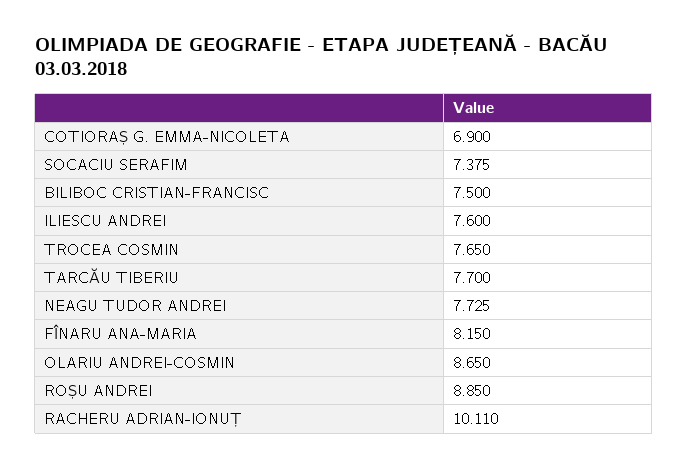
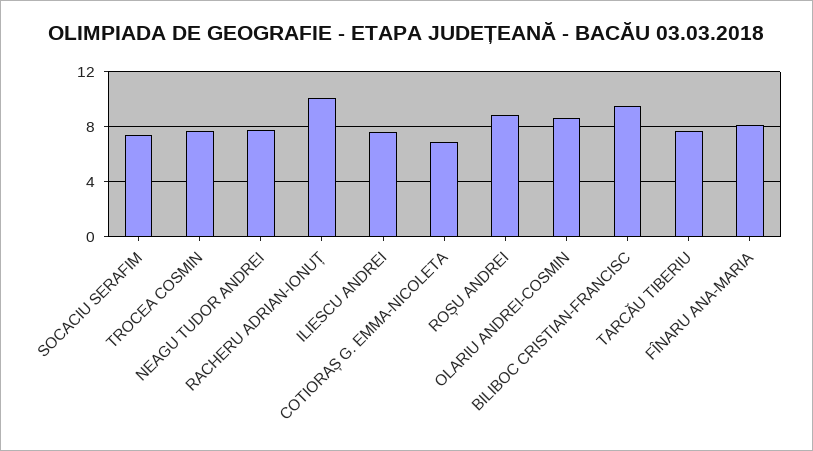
  {
    "COTIORAȘ G. EMMA-NICOLETA": 6.9,
    "SOCACIU SERAFIM": 7.375,
-   "BILIBOC CRISTIAN-FRANCISC": 7.5,
+   "BILIBOC CRISTIAN-FRANCISC": 9.5,
    "ILIESCU ANDREI": 7.6,
    "TROCEA COSMIN": 7.65,
    "TARCĂU TIBERIU": 7.7,
    "NEAGU TUDOR ANDREI": 7.725,
    "FÎNARU ANA-MARIA": 8.15,
    "OLARIU ANDREI-COSMIN": 8.65,
    "ROȘU ANDREI": 8.85,
    "RACHERU ADRIAN-IONUȚ": 10.11
  }

